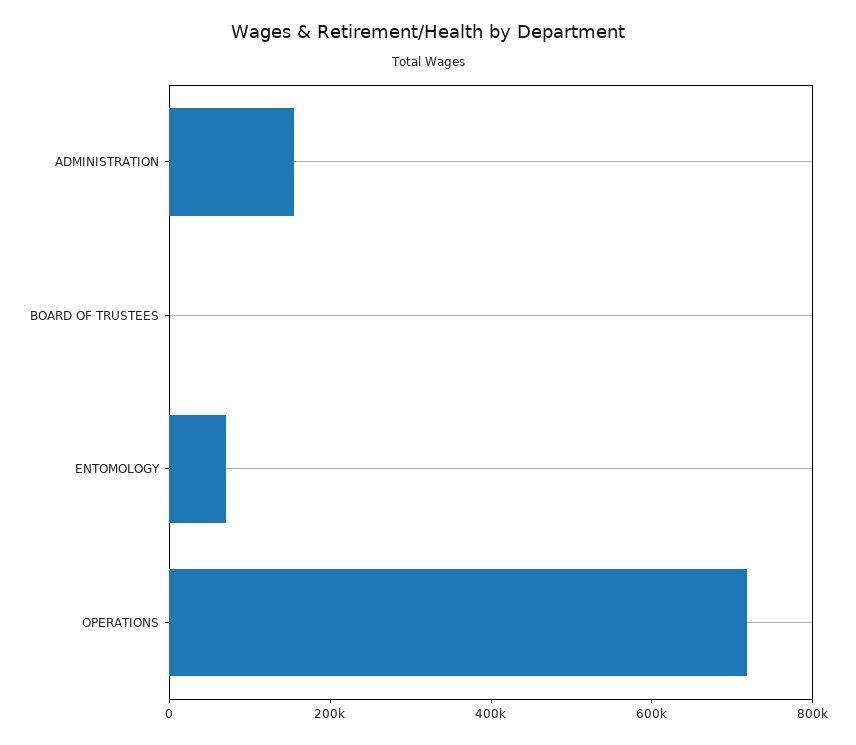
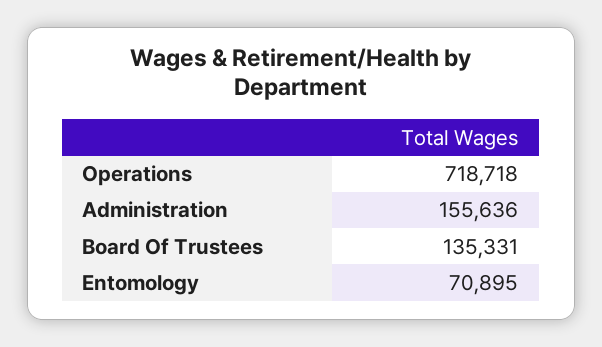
  {
    "ADMINISTRATION": 155636,
-   "BOARD OF TRUSTEES": 0,
+   "BOARD OF TRUSTEES": 135331,
    "ENTOMOLOGY": 70895,
    "OPERATIONS": 718718
  }

